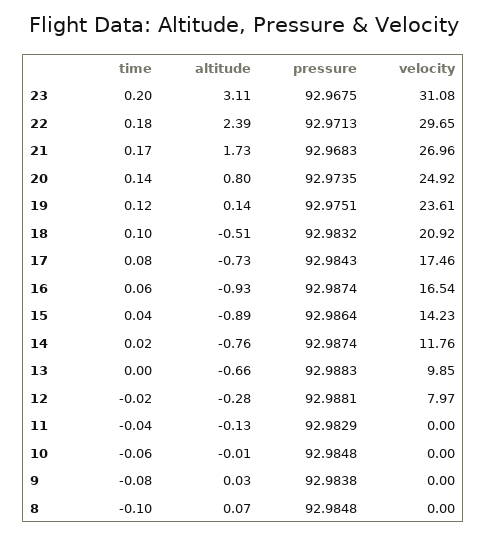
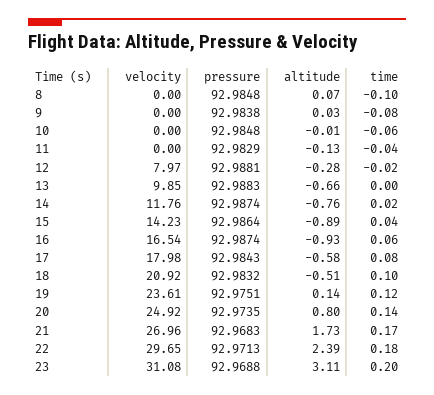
  {
    "time": {
      "23": 0.2,
      "22": 0.18,
      "21": 0.17,
      "20": 0.14,
      "19": 0.12,
      "18": 0.1,
      "17": 0.08,
      "16": 0.06,
      "15": 0.04,
      "14": 0.02,
      "13": 0,
      "12": -0.02,
      "11": -0.04,
      "10": -0.06,
      "9": -0.08,
      "8": -0.1
    },
    "altitude": {
      "23": 3.11,
      "22": 2.39,
      "21": 1.73,
      "20": 0.8,
      "19": 0.14,
      "18": -0.51,
-     "17": -0.73,
+     "17": -0.58,
      "16": -0.93,
      "15": -0.89,
      "14": -0.76,
      "13": -0.66,
      "12": -0.28,
      "11": -0.13,
      "10": -0.01,
      "9": 0.03,
      "8": 0.07
    },
    "pressure": {
-     "23": 92.9675,
+     "23": 92.9688,
      "22": 92.9713,
      "21": 92.9683,
      "20": 92.9735,
      "19": 92.9751,
      "18": 92.9832,
      "17": 92.9843,
      "16": 92.9874,
      "15": 92.9864,
      "14": 92.9874,
      "13": 92.9883,
      "12": 92.9881,
      "11": 92.9829,
      "10": 92.9848,
      "9": 92.9838,
      "8": 92.9848
    },
    "velocity": {
      "23": 31.08,
      "22": 29.65,
      "21": 26.96,
      "20": 24.92,
      "19": 23.61,
      "18": 20.92,
-     "17": 17.46,
+     "17": 17.98,
      "16": 16.54,
      "15": 14.23,
      "14": 11.76,
      "13": 9.85,
      "12": 7.97,
      "11": 0,
      "10": 0,
      "9": 0,
      "8": 0
    }
  }

